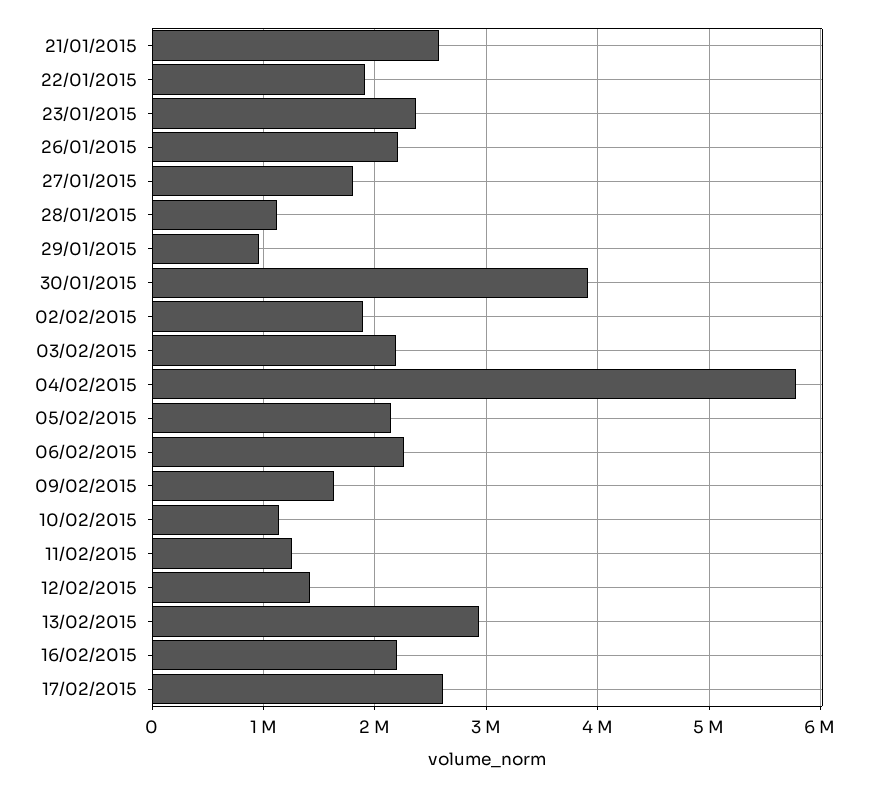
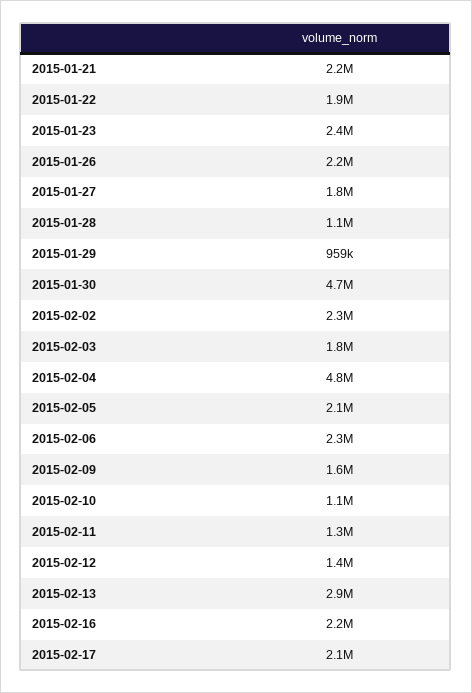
  {
-   "21/01/2015": 2600000,
+   "21/01/2015": 2200000,
    "22/01/2015": 1900000,
    "23/01/2015": 2400000,
    "26/01/2015": 2200000,
    "27/01/2015": 1800000,
    "28/01/2015": 1100000,
    "29/01/2015": 959000,
-   "30/01/2015": 3900000,
+   "30/01/2015": 4700000,
-   "02/02/2015": 1900000,
+   "02/02/2015": 2300000,
-   "03/02/2015": 2200000,
+   "03/02/2015": 1800000,
-   "04/02/2015": 5800000,
+   "04/02/2015": 4800000,
    "05/02/2015": 2100000,
    "06/02/2015": 2300000,
    "09/02/2015": 1600000,
    "10/02/2015": 1100000,
    "11/02/2015": 1300000,
    "12/02/2015": 1400000,
    "13/02/2015": 2900000,
    "16/02/2015": 2200000,
-   "17/02/2015": 2600000
+   "17/02/2015": 2100000
  }

